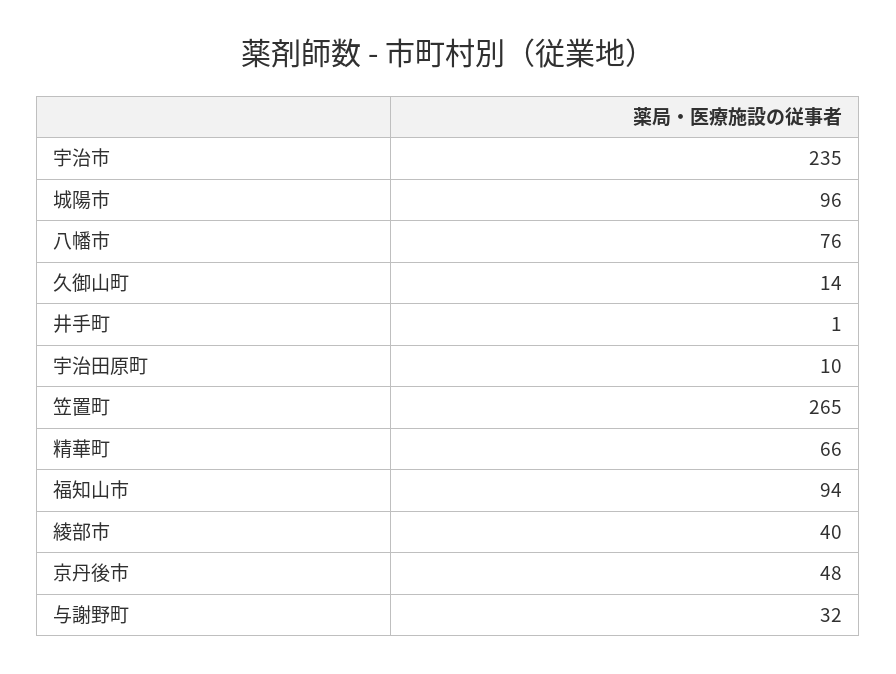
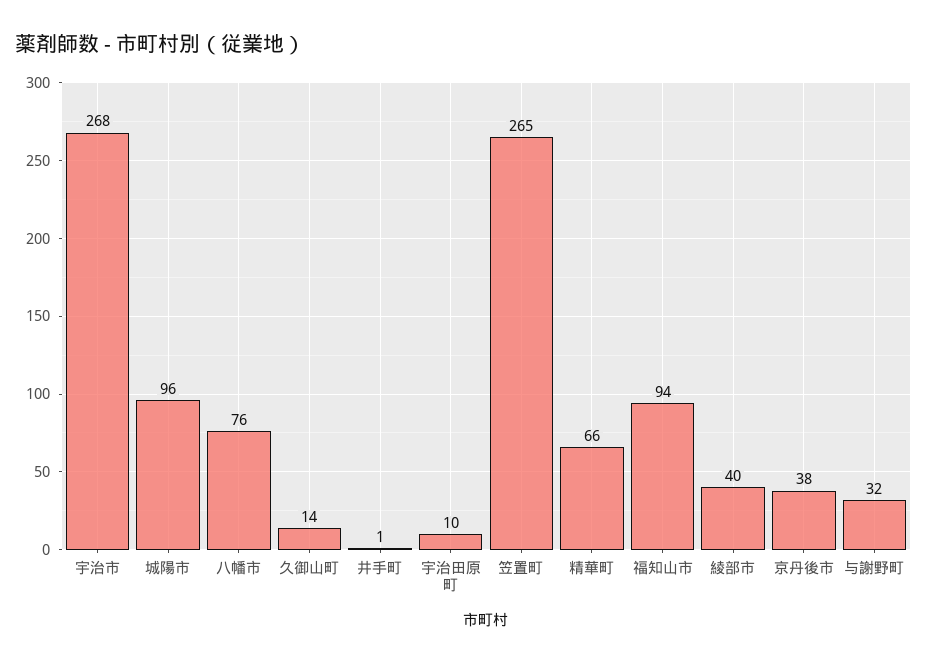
  {
-   "宇治市": 235,
+   "宇治市": 268,
    "城陽市": 96,
    "八幡市": 76,
    "久御山町": 14,
    "井手町": 1,
    "宇治田原町": 10,
    "笠置町": 265,
    "精華町": 66,
    "福知山市": 94,
    "綾部市": 40,
-   "京丹後市": 48,
+   "京丹後市": 38,
    "与謝野町": 32
  }

